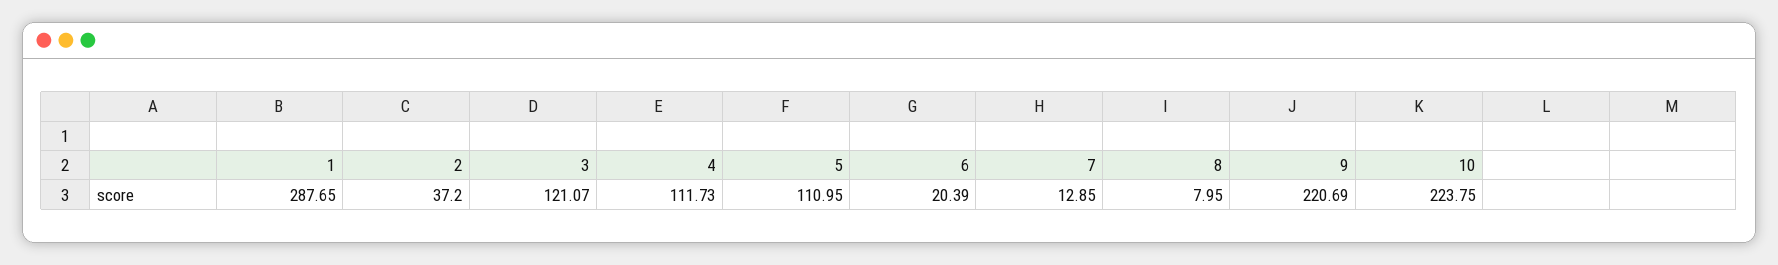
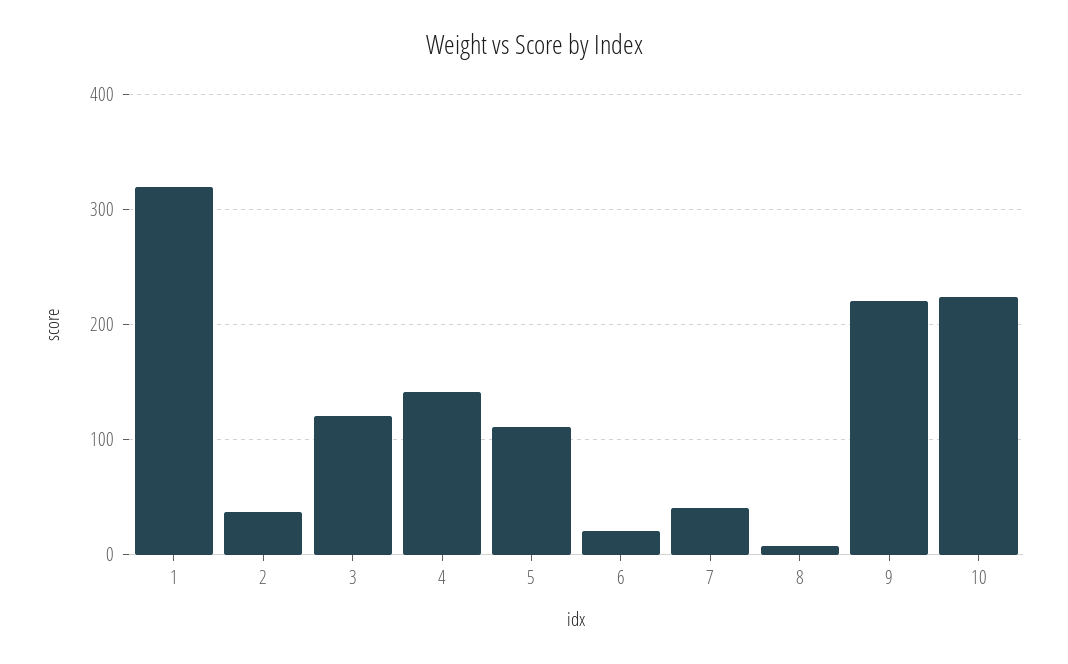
  {
-   "1": 287.65,
+   "1": 320,
    "2": 37.2,
    "3": 121.07,
-   "4": 111.73,
+   "4": 140,
    "5": 110.95,
    "6": 20.39,
-   "7": 12.85,
+   "7": 40,
    "8": 7.95,
    "9": 220.69,
    "10": 223.75
  }

